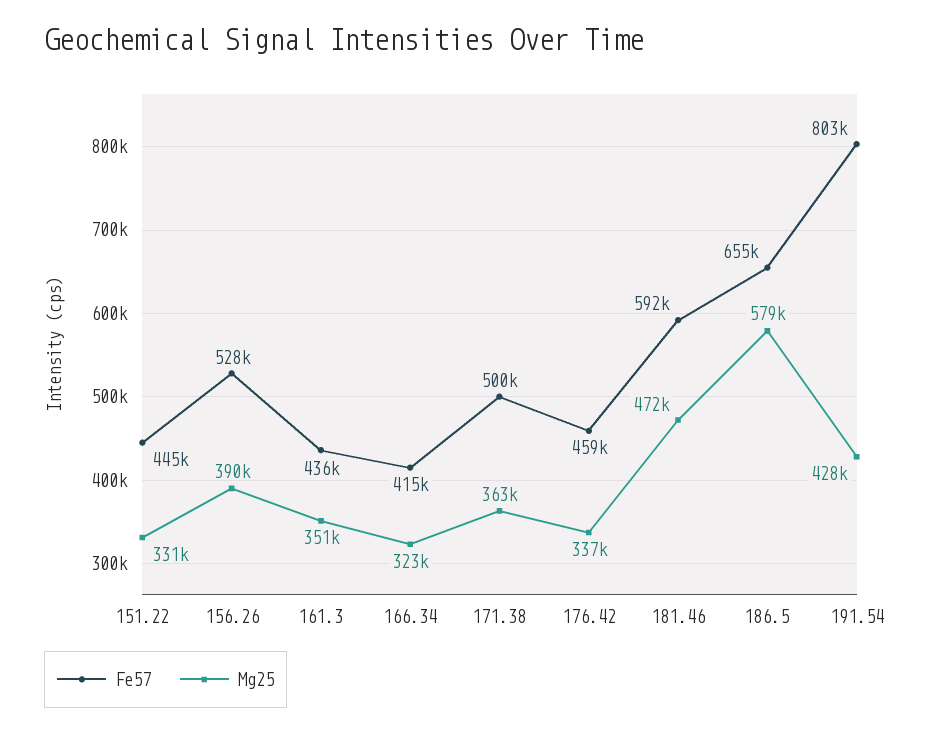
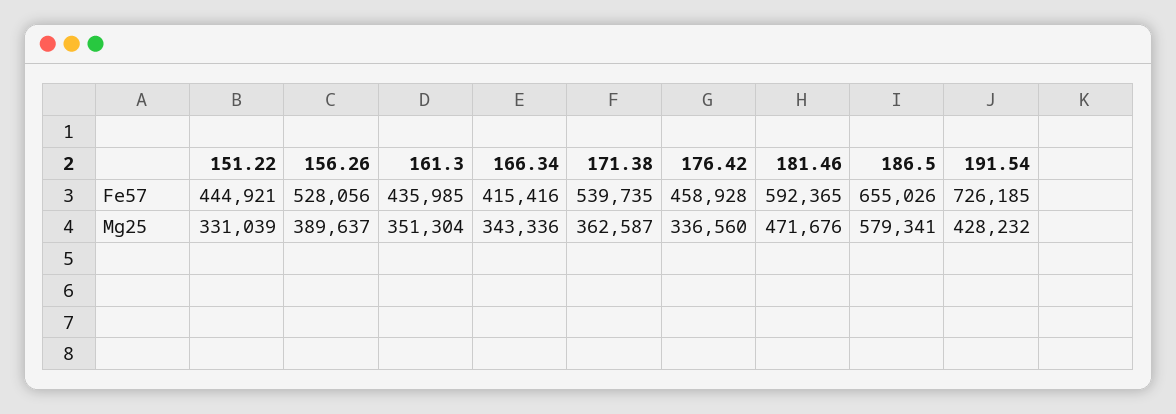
  {
    "Fe57": {
      "151.22": 444921,
      "156.26": 528056,
      "161.3": 435985,
      "166.34": 415416,
-     "171.38": 500000,
+     "171.38": 539735,
      "176.42": 458928,
      "181.46": 592365,
      "186.5": 655026,
-     "191.54": 803000
+     "191.54": 726185
    },
    "Mg25": {
      "151.22": 331039,
      "156.26": 389637,
      "161.3": 351304,
-     "166.34": 323000,
+     "166.34": 343336,
      "171.38": 362587,
      "176.42": 336560,
      "181.46": 471676,
      "186.5": 579341,
      "191.54": 428232
    }
  }

